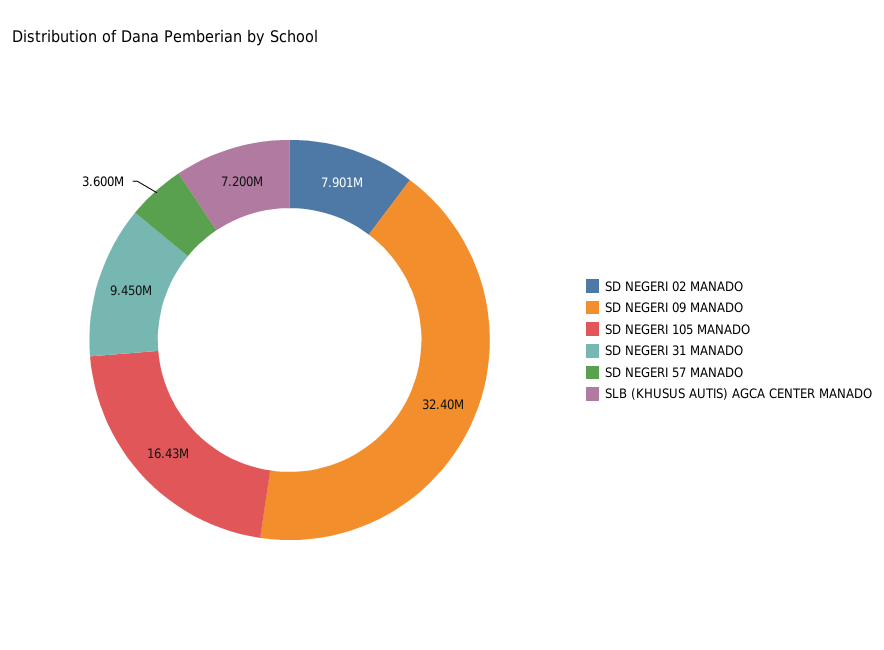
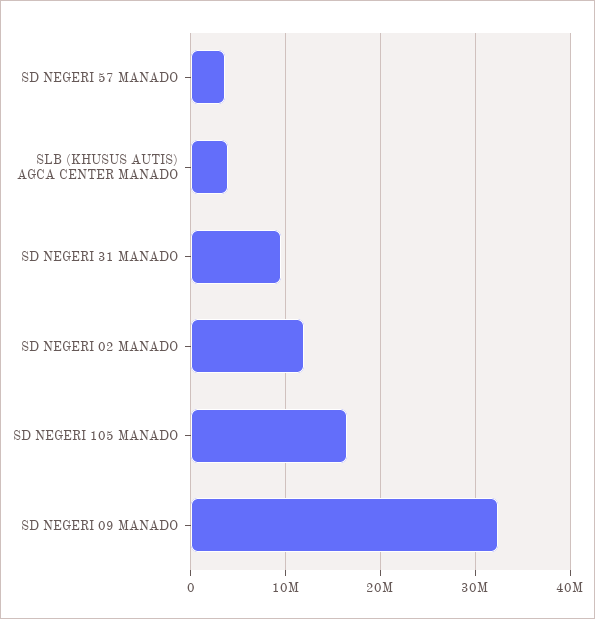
  {
-   "SD NEGERI 02 MANADO": 7901000,
+   "SD NEGERI 02 MANADO": 12000000,
    "SD NEGERI 09 MANADO": 32400000,
    "SD NEGERI 105 MANADO": 16430000,
    "SD NEGERI 31 MANADO": 9450000,
    "SD NEGERI 57 MANADO": 3600000,
-   "SLB (KHUSUS AUTIS) AGCA CENTER MANADO": 7200000
+   "SLB (KHUSUS AUTIS) AGCA CENTER MANADO": 4000000
  }

